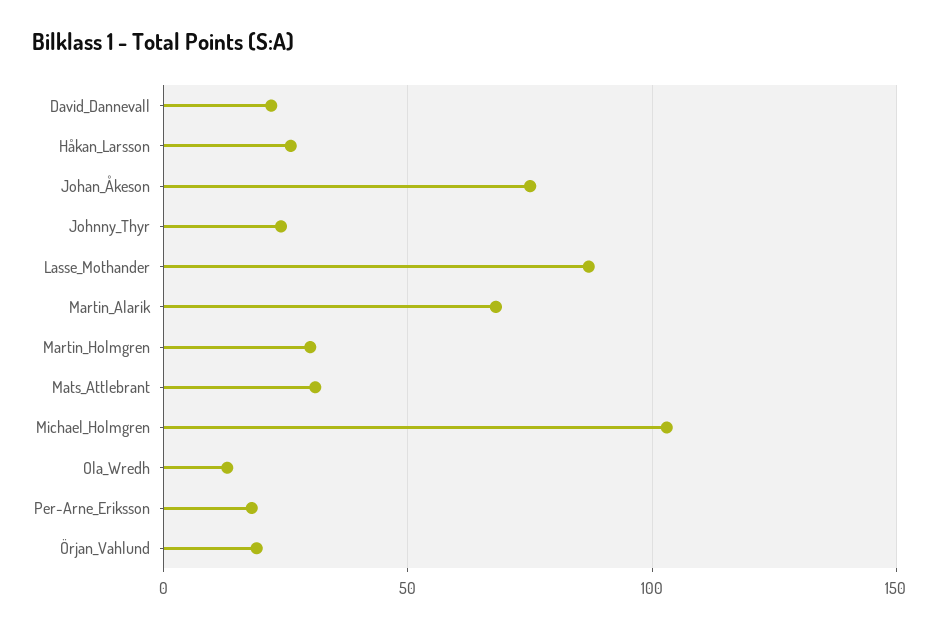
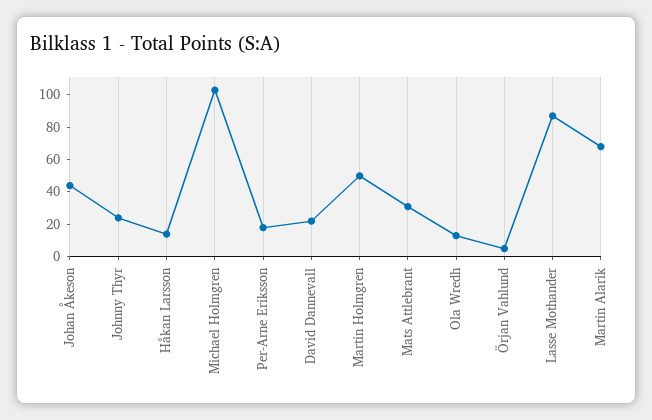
  {
    "David_Dannevall": 20,
-   "Håkan_Larsson": 25,
+   "Håkan_Larsson": 15,
-   "Johan_Åkeson": 75,
+   "Johan_Åkeson": 45,
    "Johnny_Thyr": 25,
    "Lasse_Mothander": 85,
    "Martin_Alarik": 70,
-   "Martin_Holmgren": 30,
+   "Martin_Holmgren": 50,
    "Mats_Attlebrant": 30,
    "Michael_Holmgren": 105,
    "Ola_Wredh": 15,
    "Per-Arne_Eriksson": 20,
-   "Örjan_Vahlund": 20
+   "Örjan_Vahlund": 5
  }

